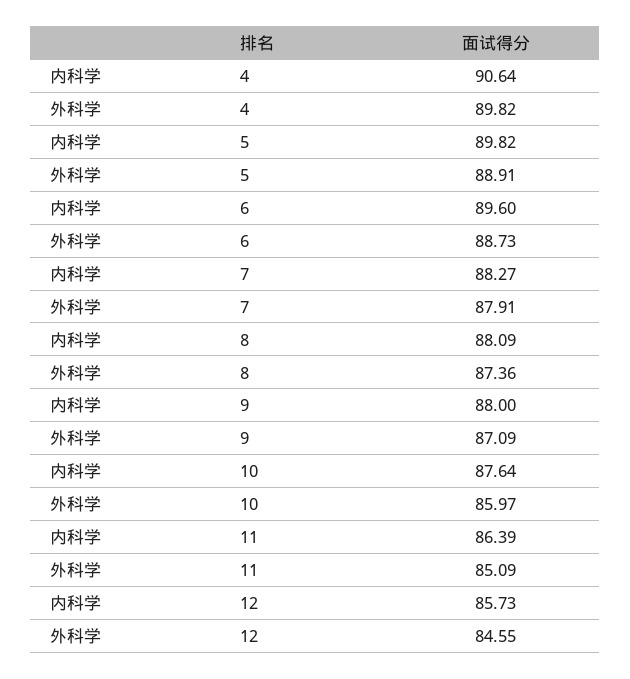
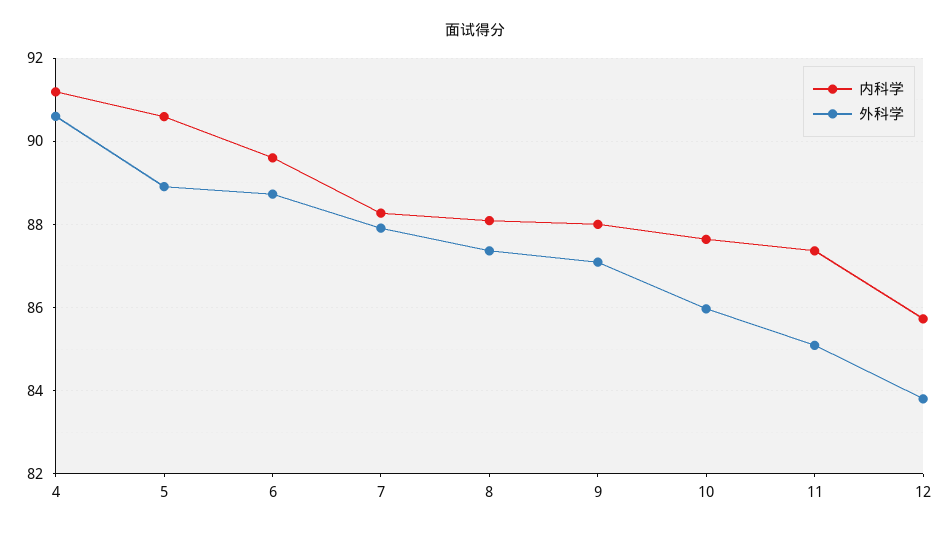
  {
    "内科学": {
-     "4": 90.64,
+     "4": 91.2,
-     "5": 89.82,
+     "5": 90.6,
      "6": 89.6,
      "7": 88.27,
      "8": 88.09,
      "9": 88,
      "10": 87.64,
-     "11": 86.39,
+     "11": 87.4,
      "12": 85.73
    },
    "外科学": {
-     "4": 89.82,
+     "4": 90.6,
      "5": 88.91,
      "6": 88.73,
      "7": 87.91,
      "8": 87.36,
      "9": 87.09,
      "10": 85.97,
      "11": 85.09,
-     "12": 84.55
+     "12": 83.8
    }
  }

